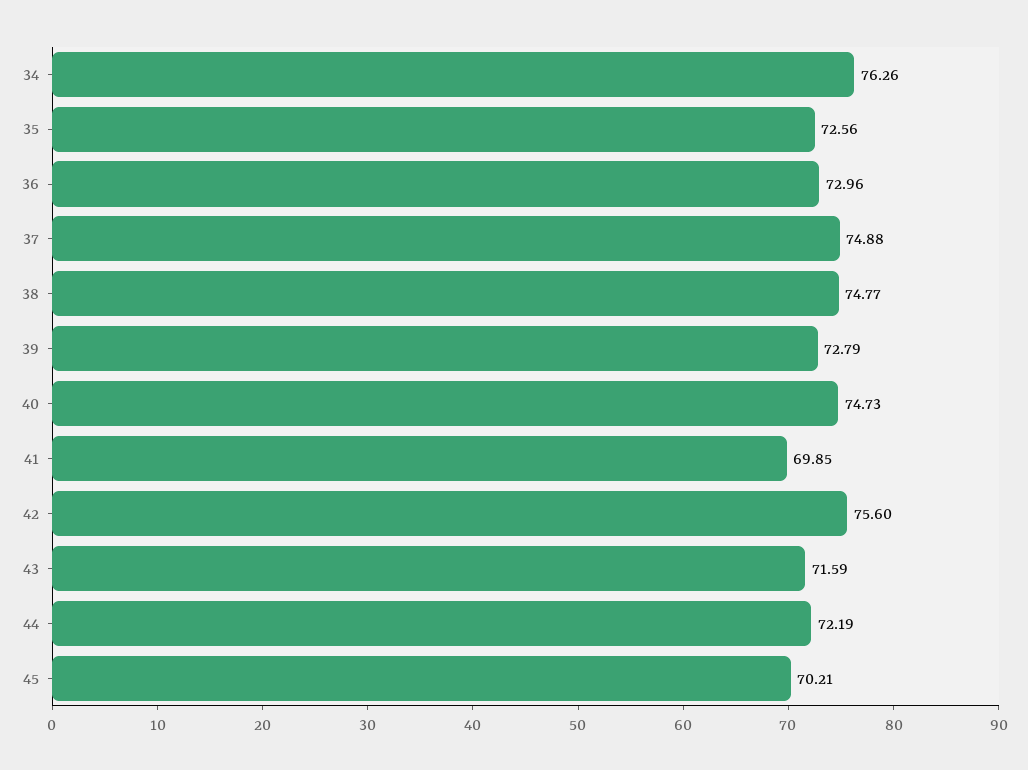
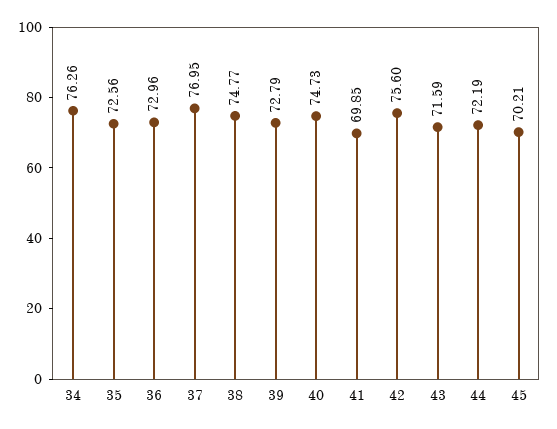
  {
    "34": 76.26,
    "35": 72.56,
    "36": 72.96,
-   "37": 74.88,
+   "37": 76.95,
    "38": 74.77,
    "39": 72.79,
    "40": 74.73,
    "41": 69.85,
    "42": 75.6,
    "43": 71.59,
    "44": 72.19,
    "45": 70.21
  }

